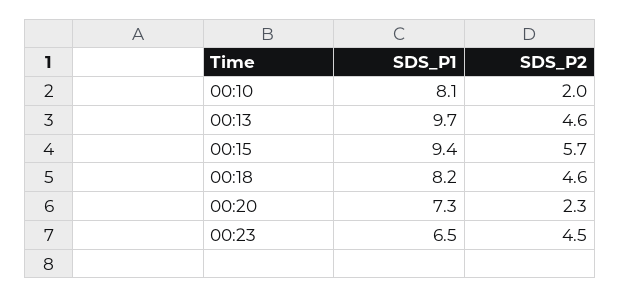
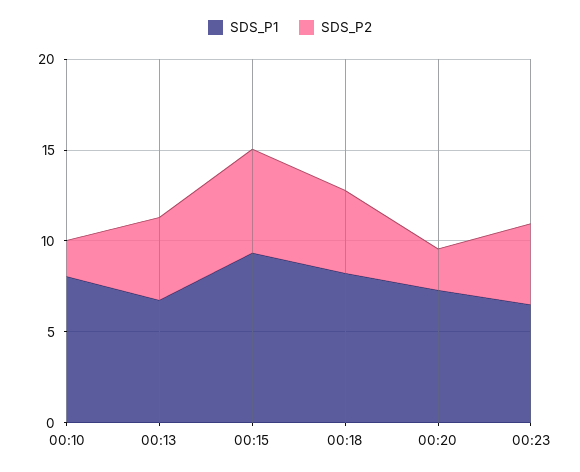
  {
    "SDS_P1": {
      "00:10": 8.1,
-     "00:13": 9.7,
+     "00:13": 7,
      "00:15": 9.4,
      "00:18": 8.2,
      "00:20": 7.3,
      "00:23": 6.5
    },
    "SDS_P2": {
      "00:10": 2,
      "00:13": 4.6,
      "00:15": 5.7,
      "00:18": 4.6,
      "00:20": 2.3,
      "00:23": 4.5
    }
  }

